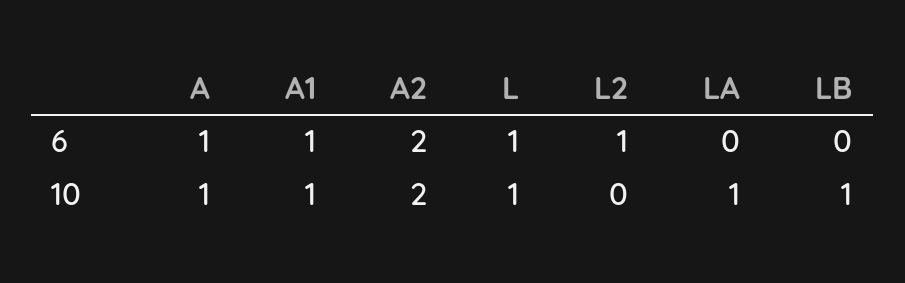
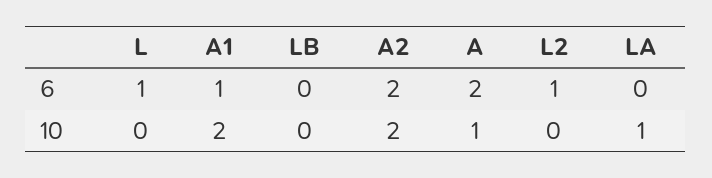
  {
    "A": {
-     "6": 1,
+     "6": 2,
      "10": 1
    },
    "A1": {
      "6": 1,
-     "10": 1
+     "10": 2
    },
    "A2": {
      "6": 2,
      "10": 2
    },
    "L": {
      "6": 1,
-     "10": 1
+     "10": 0
    },
    "L2": {
      "6": 1,
      "10": 0
    },
    "LA": {
      "6": 0,
      "10": 1
    },
    "LB": {
      "6": 0,
-     "10": 1
+     "10": 0
    }
  }

